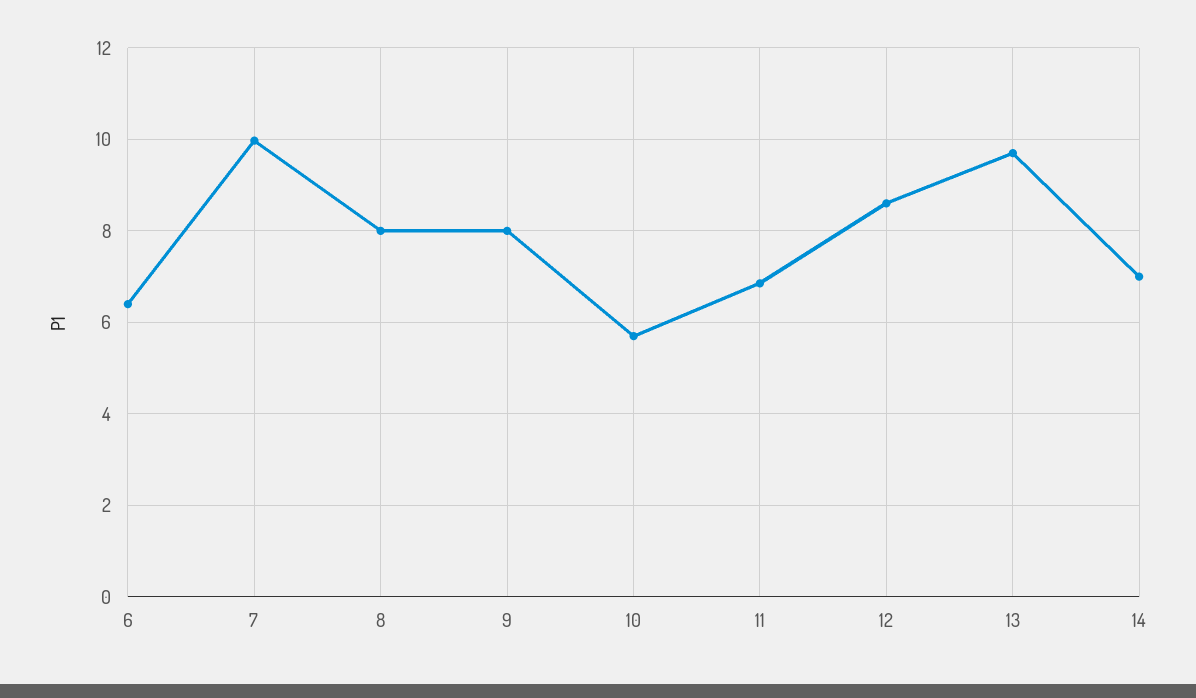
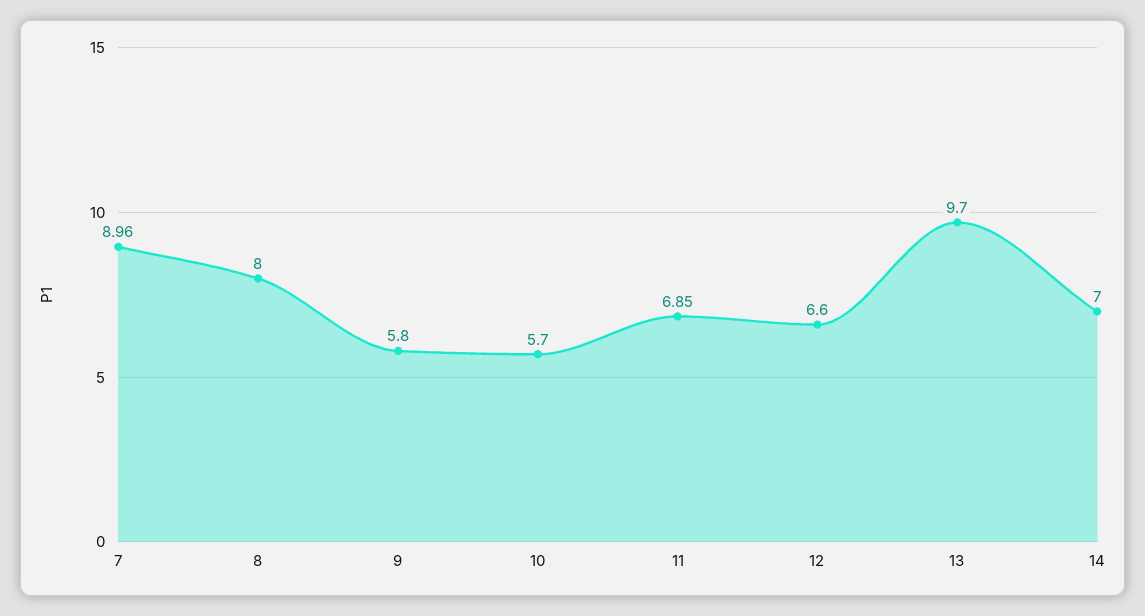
  {
-   "6": 6.4,
-   "7": 10,
+   "7": 8.96,
    "8": 8,
-   "9": 8,
+   "9": 5.8,
    "10": 5.7,
    "11": 6.85,
-   "12": 8.6,
+   "12": 6.6,
    "13": 9.7,
    "14": 7
  }

